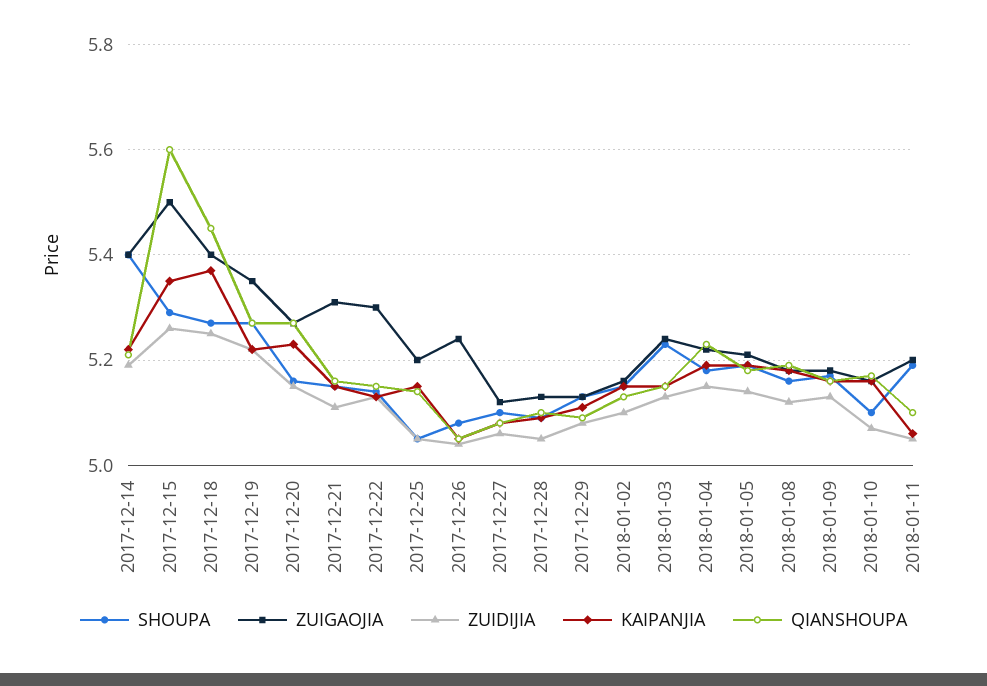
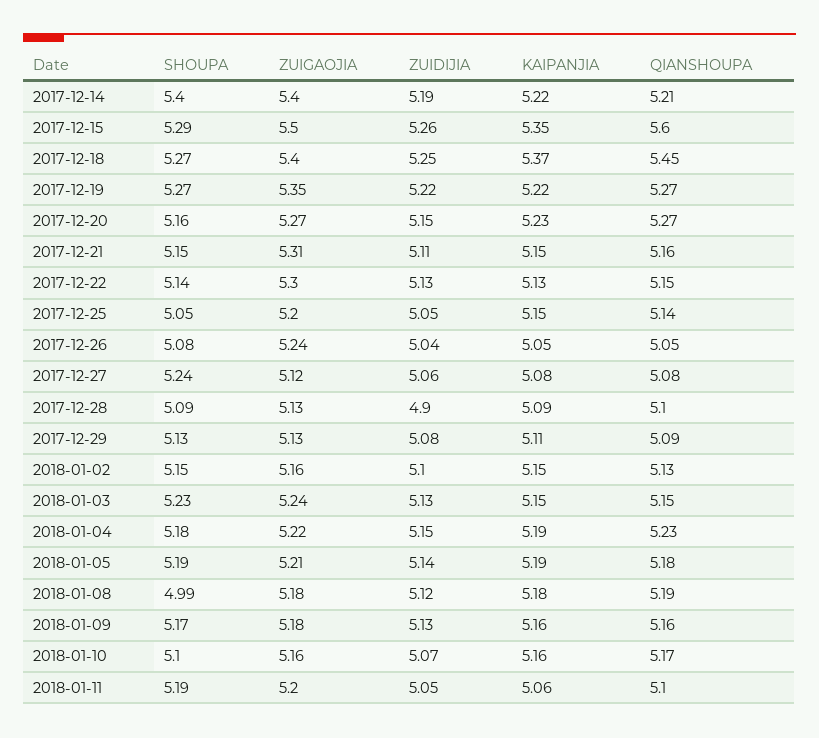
  {
    "SHOUPA": {
      "2017-12-14": 5.4,
      "2017-12-15": 5.29,
      "2017-12-18": 5.27,
      "2017-12-19": 5.27,
      "2017-12-20": 5.16,
      "2017-12-21": 5.15,
      "2017-12-22": 5.14,
      "2017-12-25": 5.05,
      "2017-12-26": 5.08,
-     "2017-12-27": 5.1,
+     "2017-12-27": 5.24,
      "2017-12-28": 5.09,
      "2017-12-29": 5.13,
      "2018-01-02": 5.15,
      "2018-01-03": 5.23,
      "2018-01-04": 5.18,
      "2018-01-05": 5.19,
-     "2018-01-08": 5.15,
+     "2018-01-08": 4.99,
      "2018-01-09": 5.17,
      "2018-01-10": 5.1,
      "2018-01-11": 5.19
    },
    "ZUIGAOJIA": {
      "2017-12-14": 5.4,
      "2017-12-15": 5.5,
      "2017-12-18": 5.4,
      "2017-12-19": 5.35,
      "2017-12-20": 5.27,
      "2017-12-21": 5.31,
      "2017-12-22": 5.3,
      "2017-12-25": 5.2,
      "2017-12-26": 5.24,
      "2017-12-27": 5.12,
      "2017-12-28": 5.13,
      "2017-12-29": 5.13,
      "2018-01-02": 5.16,
      "2018-01-03": 5.24,
      "2018-01-04": 5.22,
      "2018-01-05": 5.21,
      "2018-01-08": 5.18,
      "2018-01-09": 5.18,
      "2018-01-10": 5.16,
      "2018-01-11": 5.2
    },
    "ZUIDIJIA": {
      "2017-12-14": 5.19,
      "2017-12-15": 5.26,
      "2017-12-18": 5.25,
      "2017-12-19": 5.22,
      "2017-12-20": 5.15,
      "2017-12-21": 5.11,
      "2017-12-22": 5.13,
      "2017-12-25": 5.05,
      "2017-12-26": 5.04,
      "2017-12-27": 5.06,
-     "2017-12-28": 5.05,
+     "2017-12-28": 4.9,
      "2017-12-29": 5.08,
      "2018-01-02": 5.1,
      "2018-01-03": 5.13,
      "2018-01-04": 5.15,
      "2018-01-05": 5.14,
      "2018-01-08": 5.12,
      "2018-01-09": 5.13,
      "2018-01-10": 5.07,
      "2018-01-11": 5.05
    },
    "KAIPANJIA": {
      "2017-12-14": 5.22,
      "2017-12-15": 5.35,
      "2017-12-18": 5.37,
      "2017-12-19": 5.22,
      "2017-12-20": 5.23,
      "2017-12-21": 5.15,
      "2017-12-22": 5.13,
      "2017-12-25": 5.15,
      "2017-12-26": 5.05,
      "2017-12-27": 5.08,
      "2017-12-28": 5.09,
      "2017-12-29": 5.11,
      "2018-01-02": 5.15,
      "2018-01-03": 5.15,
      "2018-01-04": 5.19,
      "2018-01-05": 5.19,
      "2018-01-08": 5.18,
      "2018-01-09": 5.16,
      "2018-01-10": 5.16,
      "2018-01-11": 5.06
    },
    "QIANSHOUPA": {
      "2017-12-14": 5.21,
      "2017-12-15": 5.6,
      "2017-12-18": 5.45,
      "2017-12-19": 5.27,
      "2017-12-20": 5.27,
      "2017-12-21": 5.16,
      "2017-12-22": 5.15,
      "2017-12-25": 5.14,
      "2017-12-26": 5.05,
      "2017-12-27": 5.08,
      "2017-12-28": 5.1,
      "2017-12-29": 5.09,
      "2018-01-02": 5.13,
      "2018-01-03": 5.15,
      "2018-01-04": 5.23,
      "2018-01-05": 5.18,
      "2018-01-08": 5.19,
      "2018-01-09": 5.16,
      "2018-01-10": 5.17,
      "2018-01-11": 5.1
    }
  }

